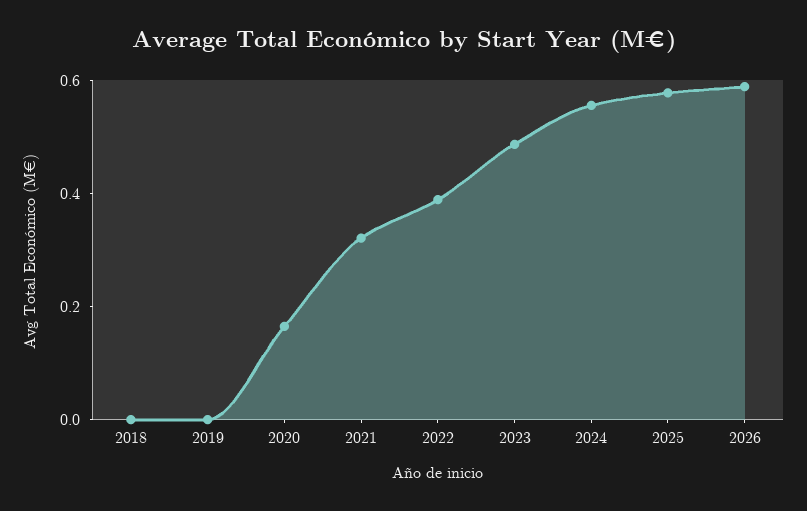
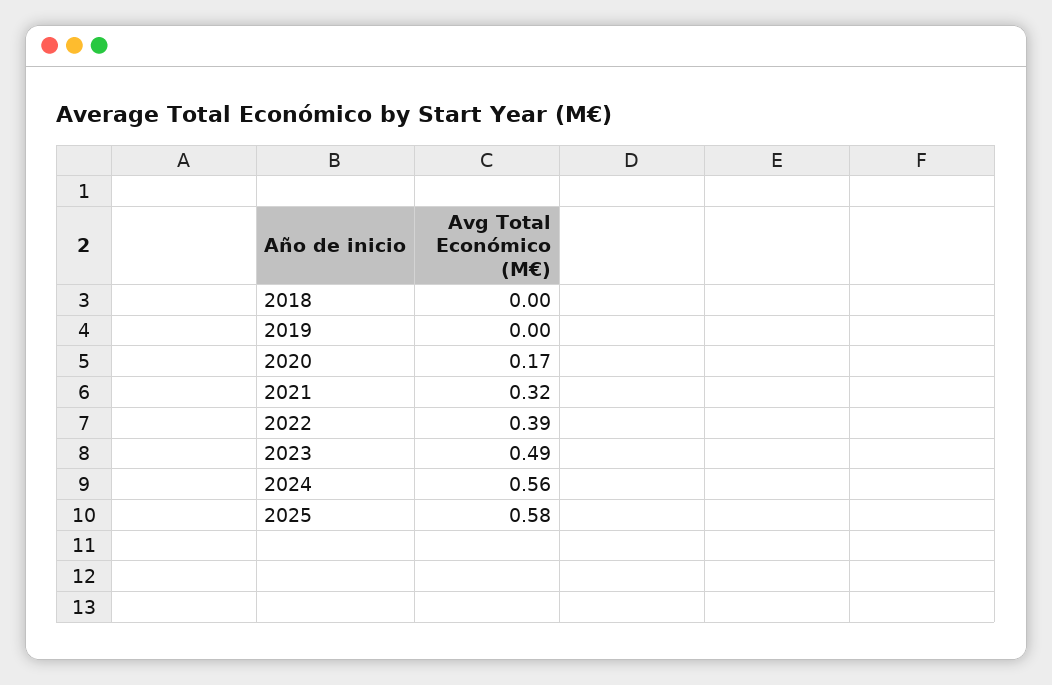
  {
    "2018": 0,
    "2019": 0,
    "2020": 0.17,
    "2021": 0.32,
    "2022": 0.39,
    "2023": 0.49,
    "2024": 0.56,
-   "2025": 0.58,
+   "2025": 0.58
-   "2026": 0.6
  }

